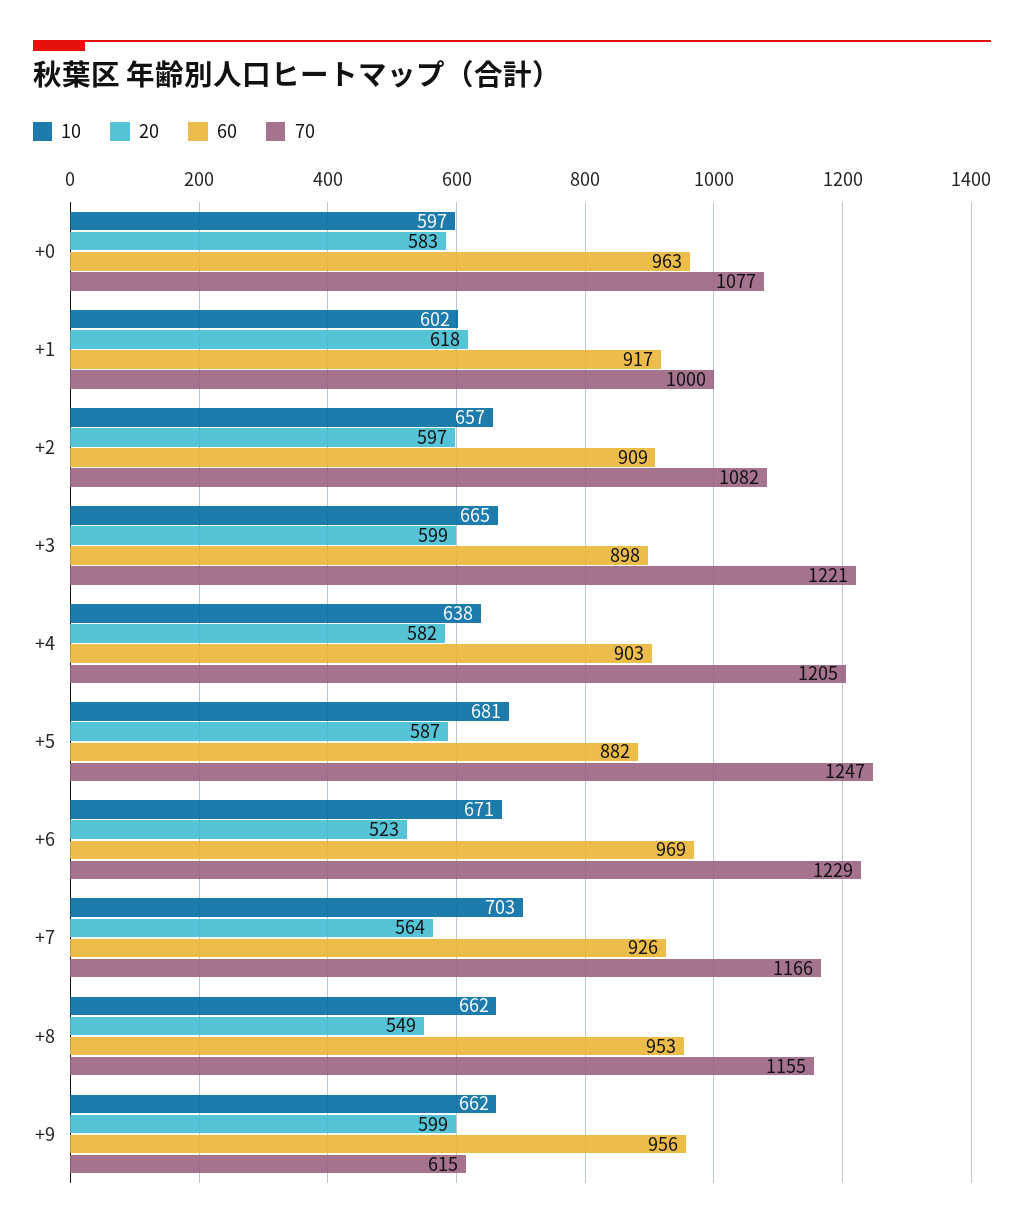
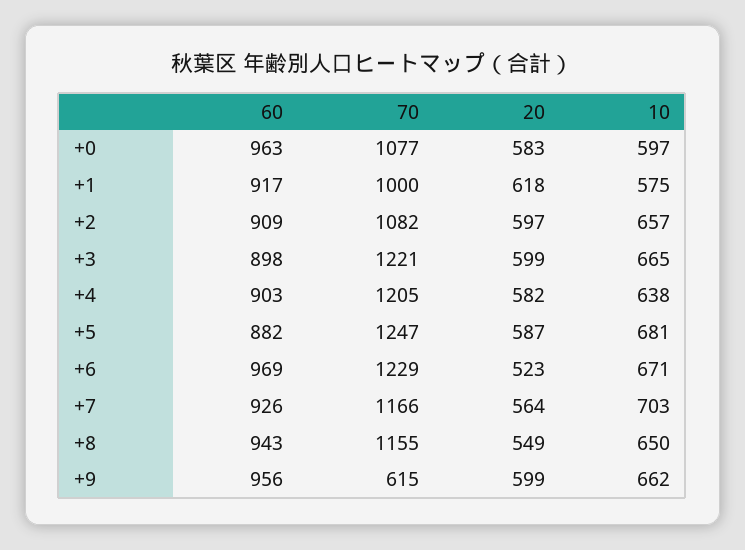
  {
    "10": {
      "+0": 597,
-     "+1": 602,
+     "+1": 575,
      "+2": 657,
      "+3": 665,
      "+4": 638,
      "+5": 681,
      "+6": 671,
      "+7": 703,
-     "+8": 662,
+     "+8": 650,
      "+9": 662
    },
    "20": {
      "+0": 583,
      "+1": 618,
      "+2": 597,
      "+3": 599,
      "+4": 582,
      "+5": 587,
      "+6": 523,
      "+7": 564,
      "+8": 549,
      "+9": 599
    },
    "60": {
      "+0": 963,
      "+1": 917,
      "+2": 909,
      "+3": 898,
      "+4": 903,
      "+5": 882,
      "+6": 969,
      "+7": 926,
-     "+8": 953,
+     "+8": 943,
      "+9": 956
    },
    "70": {
      "+0": 1077,
      "+1": 1000,
      "+2": 1082,
      "+3": 1221,
      "+4": 1205,
      "+5": 1247,
      "+6": 1229,
      "+7": 1166,
      "+8": 1155,
      "+9": 615
    }
  }

